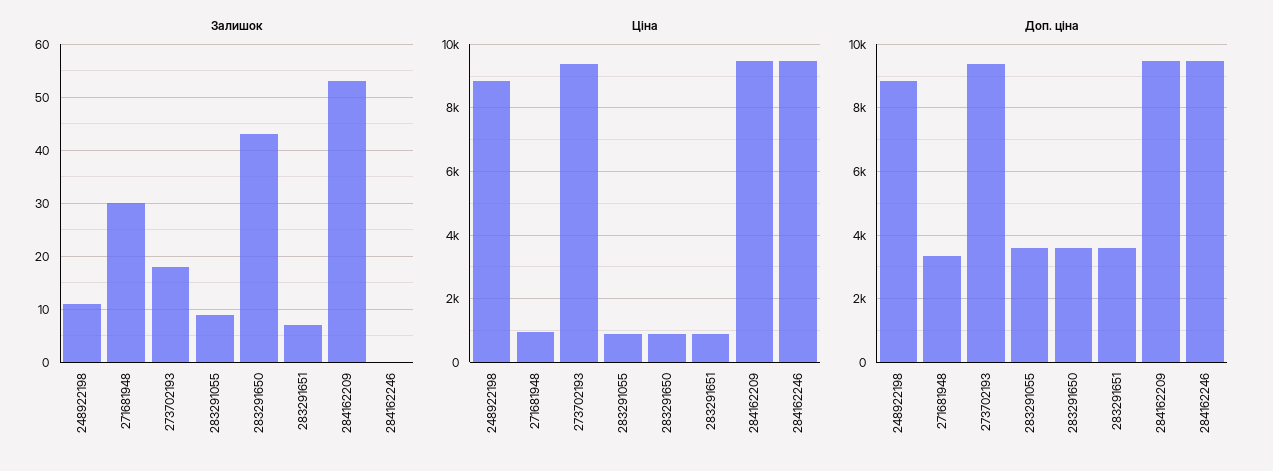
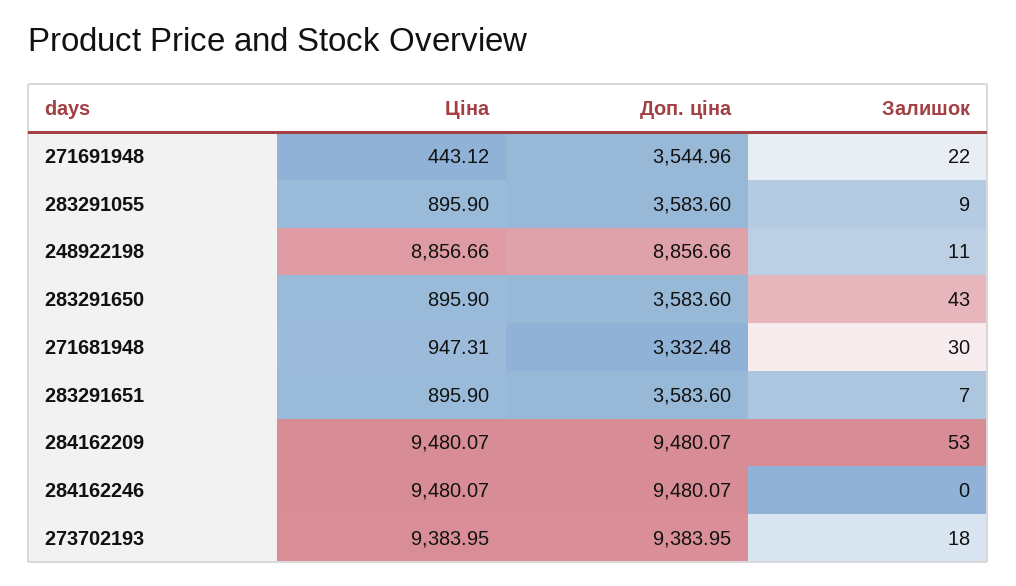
  {
    "Залишок": {
      "248922198": 11,
      "271681948": 30,
      "273702193": 18,
      "283291055": 9,
      "283291650": 43,
      "283291651": 7,
      "284162209": 53,
-     "284162246": 0
+     "284162246": 0,
+     "271691948": 22
    },
    "Ціна": {
      "248922198": 8856.66,
      "271681948": 947.31,
      "273702193": 9383.95,
      "283291055": 895.9,
      "283291650": 895.9,
      "283291651": 895.9,
      "284162209": 9480.07,
-     "284162246": 9480.07
+     "284162246": 9480.07,
+     "271691948": 443.12
    },
    "Доп. ціна": {
      "248922198": 8856.66,
      "271681948": 3332.48,
      "273702193": 9383.95,
      "283291055": 3583.6,
      "283291650": 3583.6,
      "283291651": 3583.6,
      "284162209": 9480.07,
-     "284162246": 9480.07
+     "284162246": 9480.07,
+     "271691948": 3544.96
    }
  }

